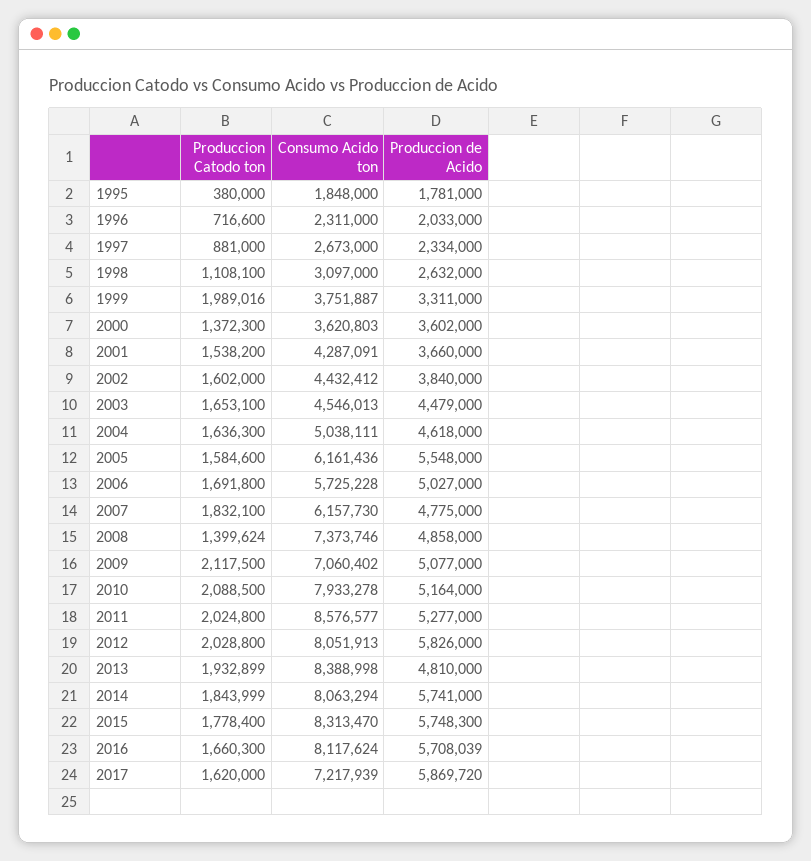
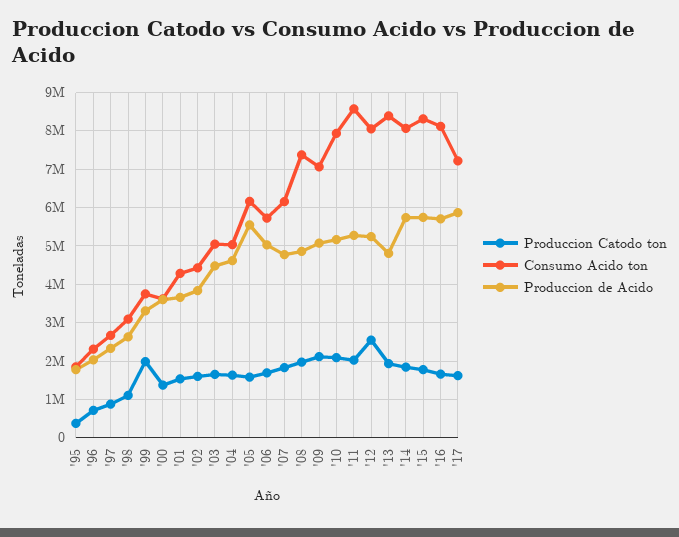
  {
    "Produccion Catodo ton": {
      "1995": 380000,
      "1996": 716600,
      "1997": 881000,
      "1998": 1108100,
      "1999": 1989016,
      "2000": 1372300,
      "2001": 1538200,
      "2002": 1602000,
      "2003": 1653100,
      "2004": 1636300,
      "2005": 1584600,
      "2006": 1691800,
      "2007": 1832100,
-     "2008": 1399624,
+     "2008": 2000000,
      "2009": 2117500,
      "2010": 2088500,
      "2011": 2024800,
-     "2012": 2028800,
+     "2012": 2600000,
      "2013": 1932899,
      "2014": 1843999,
      "2015": 1778400,
      "2016": 1660300,
      "2017": 1620000
    },
    "Consumo Acido ton": {
      "1995": 1848000,
      "1996": 2311000,
      "1997": 2673000,
      "1998": 3097000,
      "1999": 3751887,
      "2000": 3620803,
      "2001": 4287091,
      "2002": 4432412,
-     "2003": 4546013,
+     "2003": 5000000,
      "2004": 5038111,
      "2005": 6161436,
      "2006": 5725228,
      "2007": 6157730,
      "2008": 7373746,
      "2009": 7060402,
      "2010": 7933278,
      "2011": 8576577,
      "2012": 8051913,
      "2013": 8388998,
      "2014": 8063294,
      "2015": 8313470,
      "2016": 8117624,
      "2017": 7217939
    },
    "Produccion de Acido": {
      "1995": 1781000,
      "1996": 2033000,
      "1997": 2334000,
      "1998": 2632000,
      "1999": 3311000,
      "2000": 3602000,
      "2001": 3660000,
      "2002": 3840000,
      "2003": 4479000,
      "2004": 4618000,
      "2005": 5548000,
      "2006": 5027000,
      "2007": 4775000,
      "2008": 4858000,
      "2009": 5077000,
      "2010": 5164000,
      "2011": 5277000,
-     "2012": 5826000,
+     "2012": 5200000,
      "2013": 4810000,
      "2014": 5741000,
      "2015": 5748300,
      "2016": 5708039,
      "2017": 5869720
    }
  }

